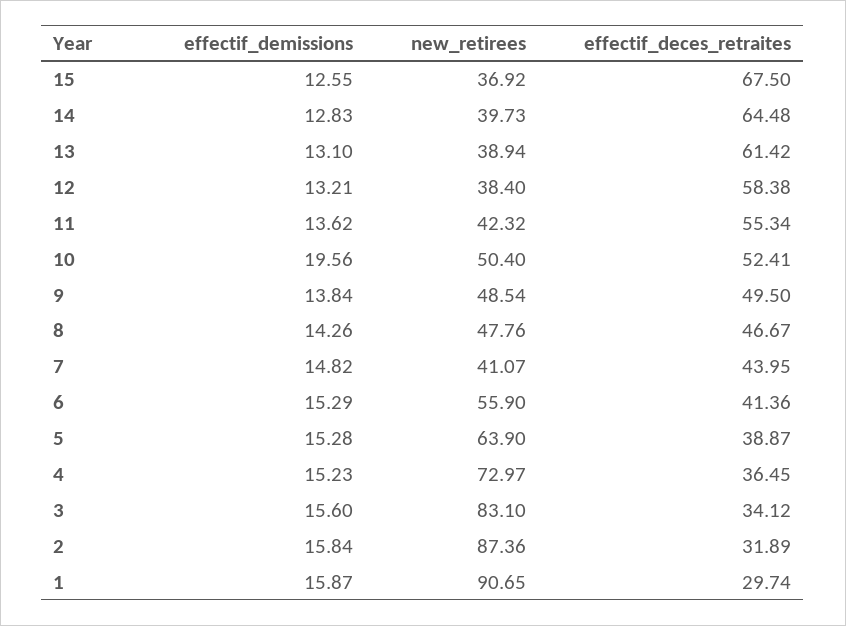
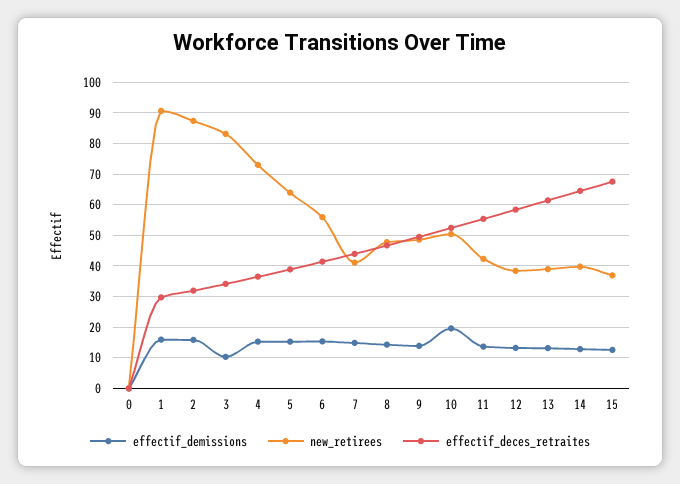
  {
    "effectif_demissions": {
      "15": 12.55,
      "14": 12.83,
      "13": 13.1,
      "12": 13.21,
      "11": 13.62,
      "10": 19.56,
      "9": 13.84,
      "8": 14.26,
      "7": 14.82,
      "6": 15.29,
      "5": 15.28,
      "4": 15.23,
-     "3": 15.6,
+     "3": 10,
      "2": 15.84,
-     "1": 15.87
+     "1": 15.87,
+     "0": 0
    },
    "new_retirees": {
      "15": 36.92,
      "14": 39.73,
      "13": 38.94,
      "12": 38.4,
      "11": 42.32,
      "10": 50.4,
      "9": 48.54,
      "8": 47.76,
      "7": 41.07,
      "6": 55.9,
      "5": 63.9,
      "4": 72.97,
      "3": 83.1,
      "2": 87.36,
-     "1": 90.65
+     "1": 90.65,
+     "0": 0
    },
    "effectif_deces_retraites": {
      "15": 67.5,
      "14": 64.48,
      "13": 61.42,
      "12": 58.38,
      "11": 55.34,
      "10": 52.41,
      "9": 49.5,
      "8": 46.67,
      "7": 43.95,
      "6": 41.36,
      "5": 38.87,
      "4": 36.45,
      "3": 34.12,
      "2": 31.89,
-     "1": 29.74
+     "1": 29.74,
+     "0": 0
    }
  }

